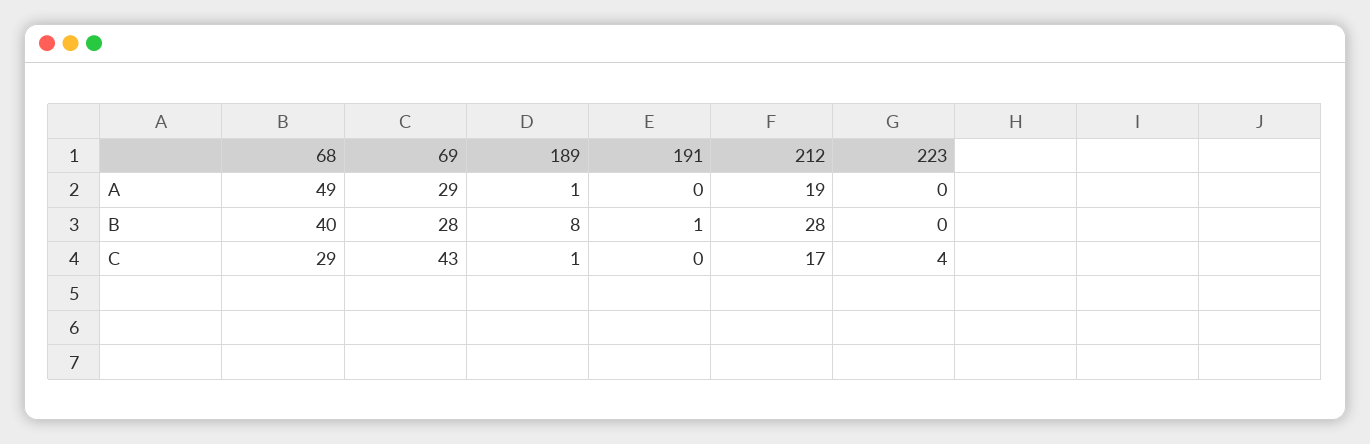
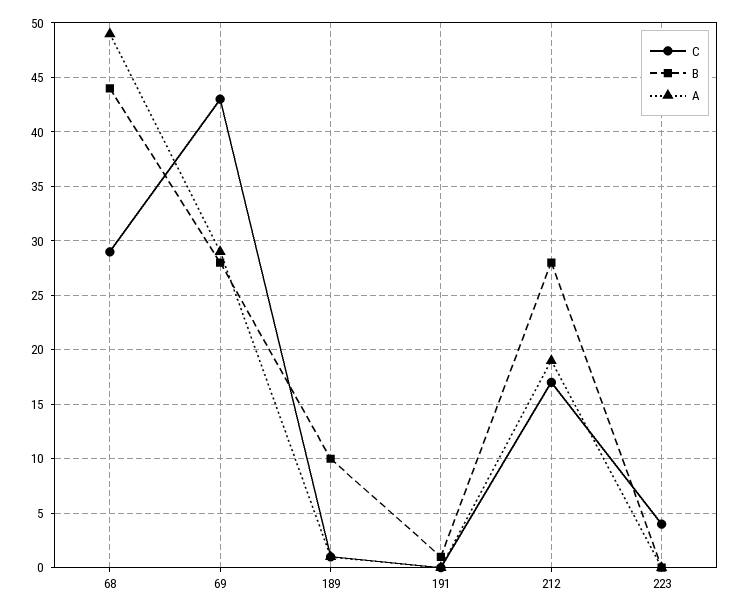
  {
    "A": {
      "68": 49,
      "69": 29,
      "189": 1,
      "191": 0,
      "212": 19,
      "223": 0
    },
    "B": {
-     "68": 40,
+     "68": 44,
      "69": 28,
-     "189": 8,
+     "189": 10,
      "191": 1,
      "212": 28,
      "223": 0
    },
    "C": {
      "68": 29,
      "69": 43,
      "189": 1,
      "191": 0,
      "212": 17,
      "223": 4
    }
  }

